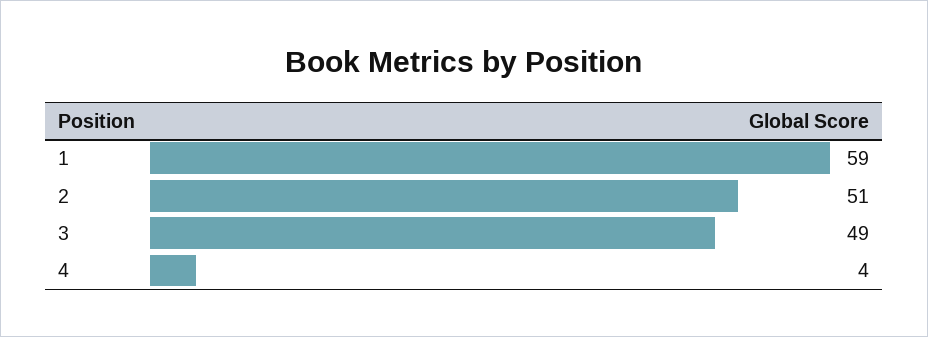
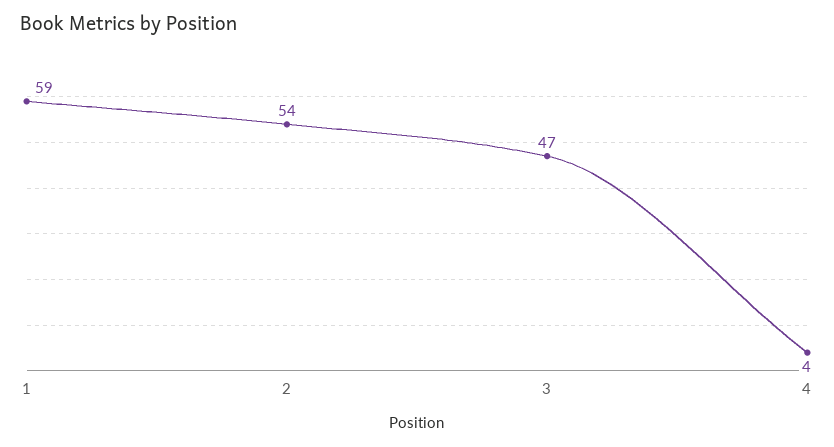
  {
    "1": 59,
-   "2": 51,
+   "2": 54,
-   "3": 49,
+   "3": 47,
    "4": 4
  }

